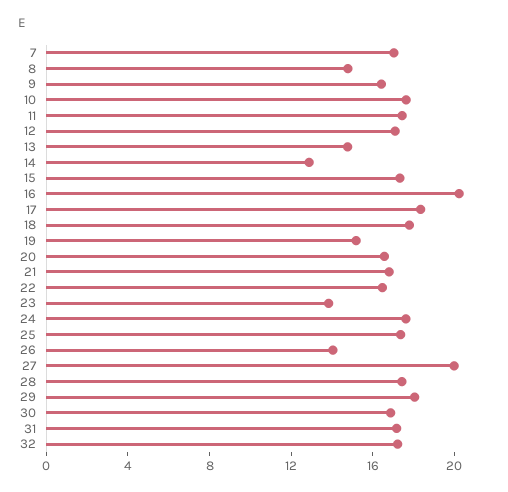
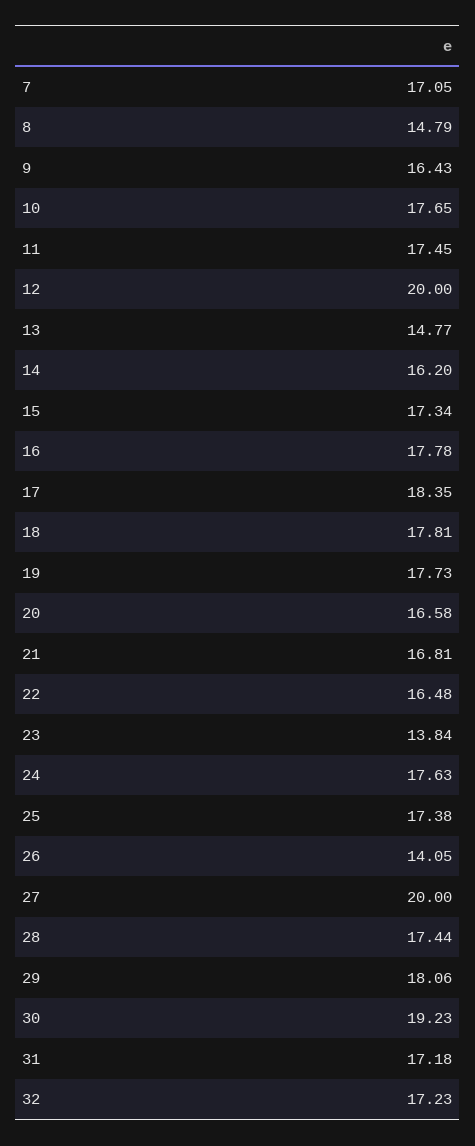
  {
    "7": 17.05,
    "8": 14.79,
    "9": 16.43,
    "10": 17.65,
    "11": 17.45,
-   "12": 17,
+   "12": 20,
    "13": 14.77,
-   "14": 13,
+   "14": 16.2,
    "15": 17.34,
-   "16": 20,
+   "16": 17.78,
    "17": 18.35,
    "18": 17.81,
-   "19": 15,
+   "19": 17.73,
    "20": 16.58,
    "21": 16.81,
    "22": 16.48,
    "23": 13.84,
    "24": 17.63,
    "25": 17.38,
    "26": 14.05,
    "27": 20,
    "28": 17.44,
    "29": 18.06,
-   "30": 17,
+   "30": 19.23,
    "31": 17.18,
    "32": 17.23
  }

